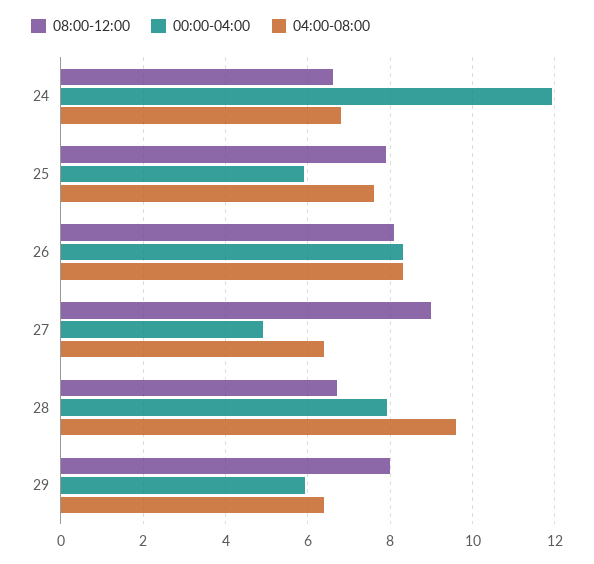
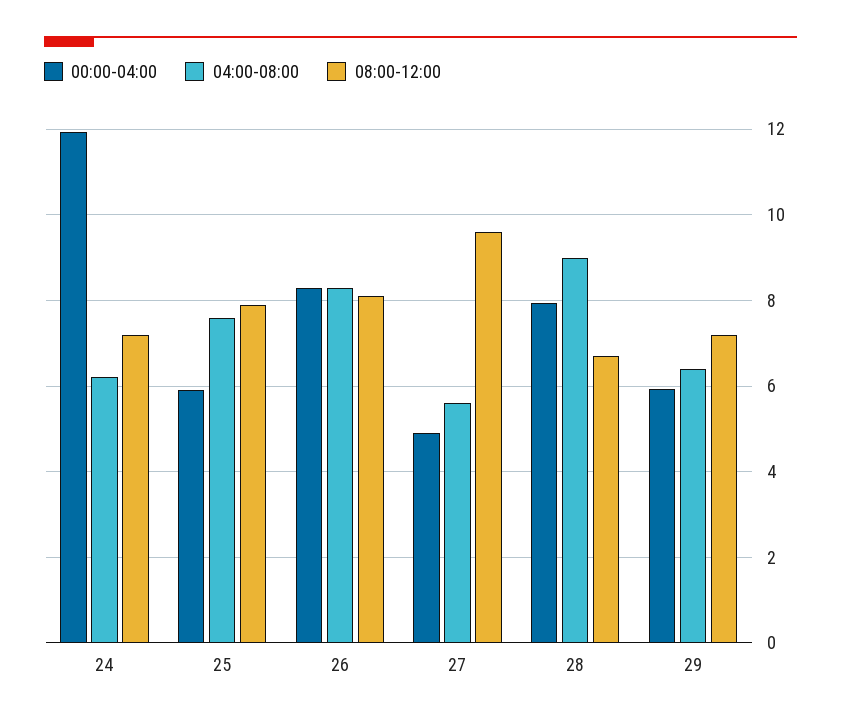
  {
    "08:00-12:00": {
-     "24": 6.6,
+     "24": 7.2,
      "25": 8,
      "26": 8.2,
-     "27": 9,
+     "27": 9.6,
      "28": 6.8,
-     "29": 8
+     "29": 7.2
    },
    "00:00-04:00": {
      "24": 12,
      "25": 6,
      "26": 8.4,
      "27": 5,
      "28": 8,
      "29": 6
    },
    "04:00-08:00": {
-     "24": 6.8,
+     "24": 6.2,
      "25": 7.6,
      "26": 8.4,
-     "27": 6.4,
+     "27": 5.6,
-     "28": 9.6,
+     "28": 9,
      "29": 6.4
    }
  }

